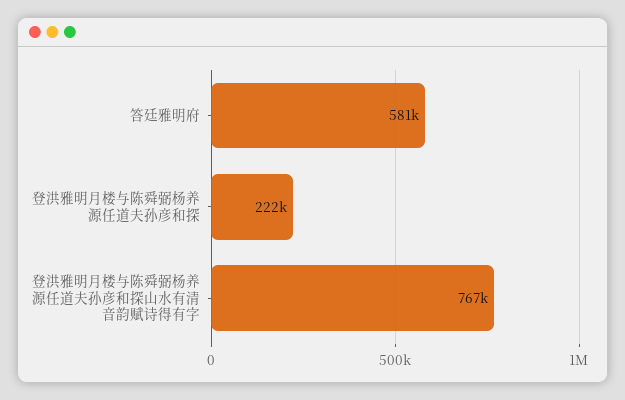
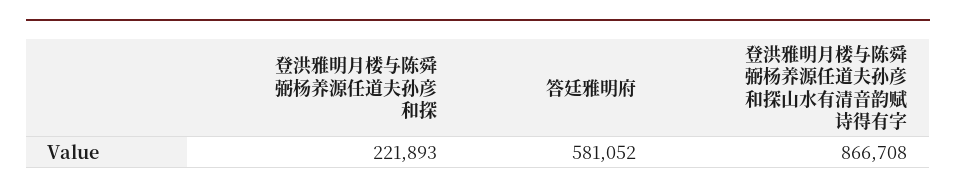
  {
    "答廷雅明府": 581052,
    "登洪雅明月楼与陈舜弼杨养源任道夫孙彦和探": 221893,
-   "登洪雅明月楼与陈舜弼杨养源任道夫孙彦和探山水有清音韵赋诗得有字": 767000
+   "登洪雅明月楼与陈舜弼杨养源任道夫孙彦和探山水有清音韵赋诗得有字": 866708
  }

